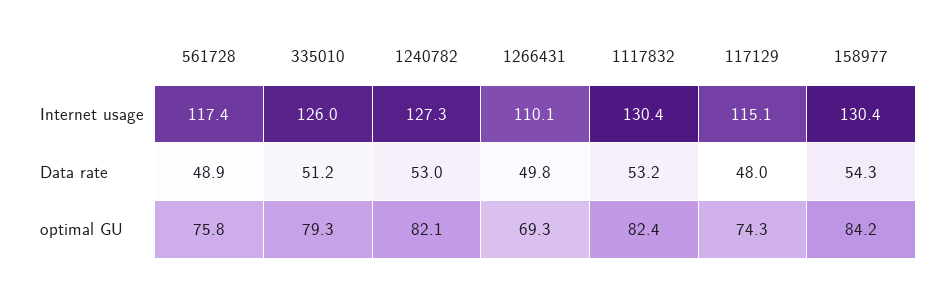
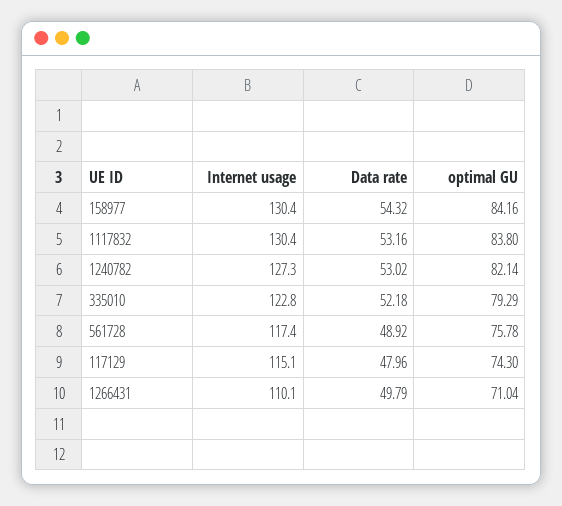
  {
    "561728": {
      "Internet usage": 117.4,
      "Data rate": 48.92,
      "optimal GU": 75.78
    },
    "335010": {
-     "Internet usage": 126,
+     "Internet usage": 122.8,
-     "Data rate": 51.2,
+     "Data rate": 52.18,
      "optimal GU": 79.29
    },
    "1240782": {
      "Internet usage": 127.3,
      "Data rate": 53.02,
      "optimal GU": 82.14
    },
    "1266431": {
      "Internet usage": 110.1,
      "Data rate": 49.79,
-     "optimal GU": 69.3
+     "optimal GU": 71.04
    },
    "1117832": {
      "Internet usage": 130.4,
      "Data rate": 53.16,
-     "optimal GU": 82.4
+     "optimal GU": 83.8
    },
    "117129": {
      "Internet usage": 115.1,
      "Data rate": 47.96,
      "optimal GU": 74.3
    },
    "158977": {
      "Internet usage": 130.4,
      "Data rate": 54.32,
      "optimal GU": 84.16
    }
  }

